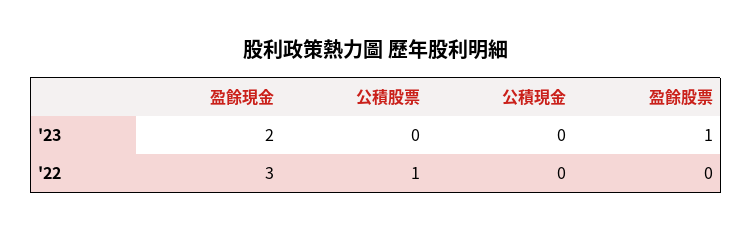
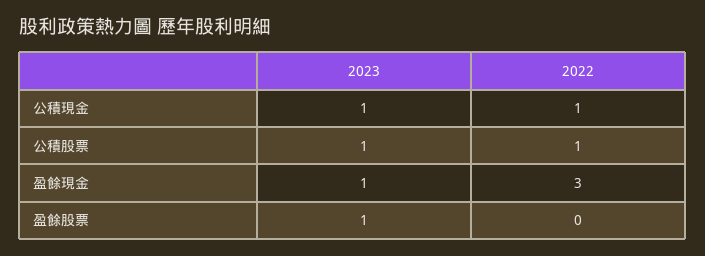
  {
    "盈餘現金": {
-     "'23": 2,
+     "'23": 1,
      "'22": 3
    },
    "公積股票": {
-     "'23": 0,
+     "'23": 1,
      "'22": 1
    },
    "公積現金": {
-     "'23": 0,
+     "'23": 1,
-     "'22": 0
+     "'22": 1
    },
    "盈餘股票": {
      "'23": 1,
      "'22": 0
    }
  }

